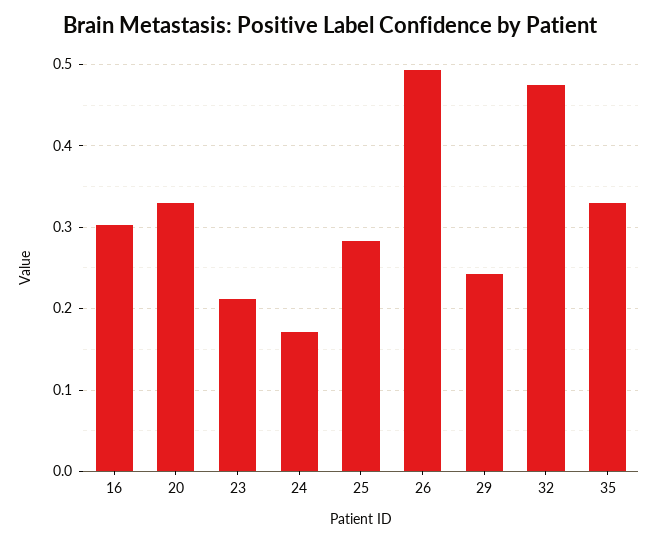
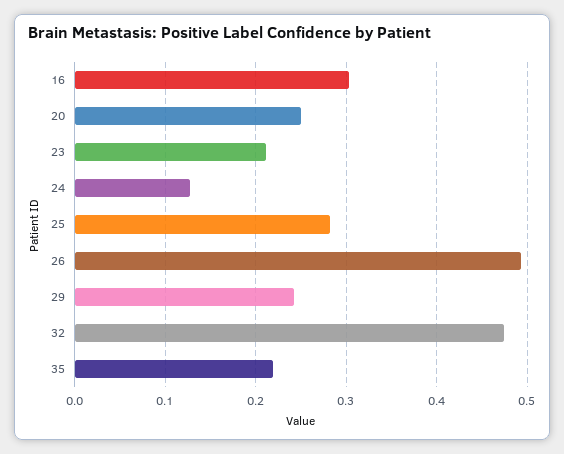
  {
    "16": 0.3,
-   "20": 0.33,
+   "20": 0.25,
    "23": 0.21,
-   "24": 0.17,
+   "24": 0.13,
    "25": 0.28,
    "26": 0.49,
    "29": 0.24,
    "32": 0.47,
-   "35": 0.33
+   "35": 0.22
  }

